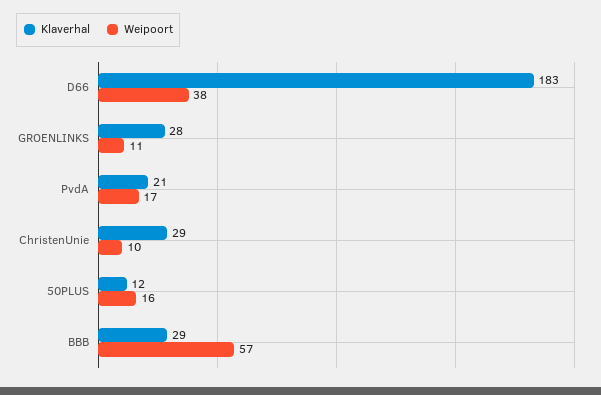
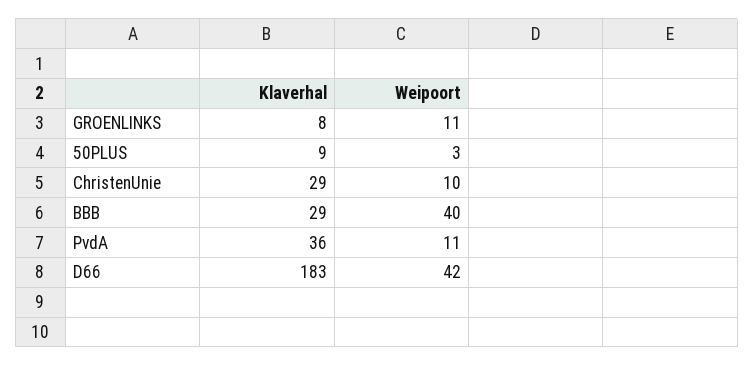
  {
    "Klaverhal": {
      "D66": 183,
-     "GROENLINKS": 28,
+     "GROENLINKS": 8,
-     "PvdA": 21,
+     "PvdA": 36,
      "ChristenUnie": 29,
-     "50PLUS": 12,
+     "50PLUS": 9,
      "BBB": 29
    },
    "Weipoort": {
-     "D66": 38,
+     "D66": 42,
      "GROENLINKS": 11,
-     "PvdA": 17,
+     "PvdA": 11,
      "ChristenUnie": 10,
-     "50PLUS": 16,
+     "50PLUS": 3,
-     "BBB": 57
+     "BBB": 40
    }
  }

